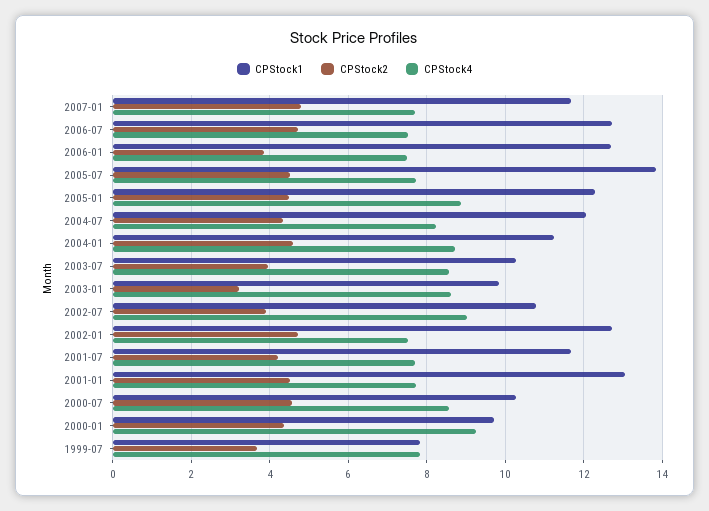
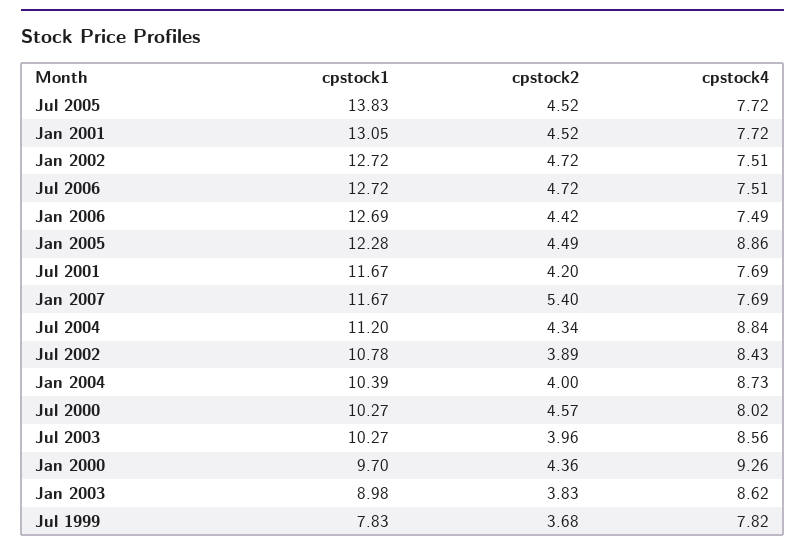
  {
    "CPStock1": {
      "2007-01": 11.67,
      "2006-07": 12.72,
      "2006-01": 12.69,
      "2005-07": 13.83,
      "2005-01": 12.28,
-     "2004-07": 12,
+     "2004-07": 11.2,
-     "2004-01": 11.2,
+     "2004-01": 10.39,
      "2003-07": 10.27,
-     "2003-01": 9.8,
+     "2003-01": 8.98,
      "2002-07": 10.78,
      "2002-01": 12.72,
      "2001-07": 11.67,
      "2001-01": 13.05,
      "2000-07": 10.27,
      "2000-01": 9.7,
      "1999-07": 7.83
    },
    "CPStock2": {
-     "2007-01": 4.8,
+     "2007-01": 5.4,
      "2006-07": 4.72,
-     "2006-01": 3.8,
+     "2006-01": 4.42,
      "2005-07": 4.52,
      "2005-01": 4.49,
      "2004-07": 4.34,
-     "2004-01": 4.6,
+     "2004-01": 4,
      "2003-07": 3.96,
-     "2003-01": 3.2,
+     "2003-01": 3.83,
      "2002-07": 3.89,
      "2002-01": 4.72,
      "2001-07": 4.2,
      "2001-01": 4.52,
      "2000-07": 4.57,
      "2000-01": 4.36,
      "1999-07": 3.68
    },
    "CPStock4": {
      "2007-01": 7.69,
      "2006-07": 7.51,
      "2006-01": 7.49,
      "2005-07": 7.72,
      "2005-01": 8.86,
-     "2004-07": 8.2,
+     "2004-07": 8.84,
      "2004-01": 8.73,
      "2003-07": 8.56,
      "2003-01": 8.62,
-     "2002-07": 9,
+     "2002-07": 8.43,
      "2002-01": 7.51,
      "2001-07": 7.69,
      "2001-01": 7.72,
-     "2000-07": 8.6,
+     "2000-07": 8.02,
      "2000-01": 9.26,
      "1999-07": 7.82
    }
  }

